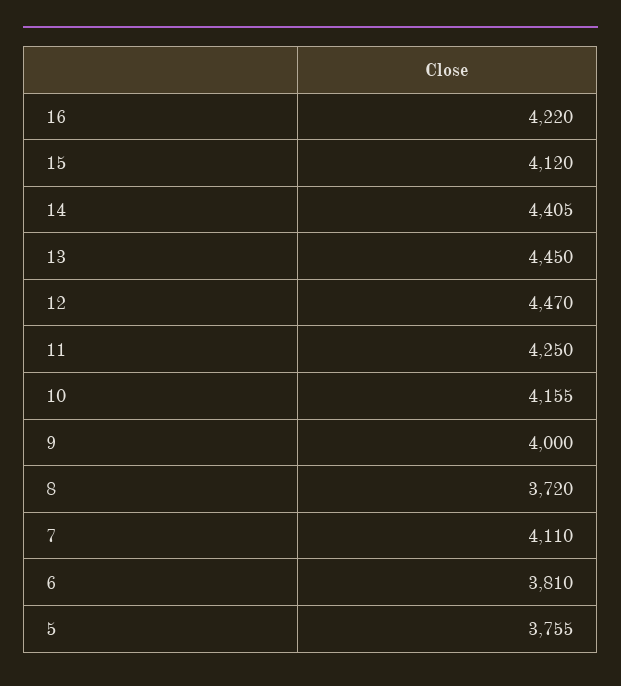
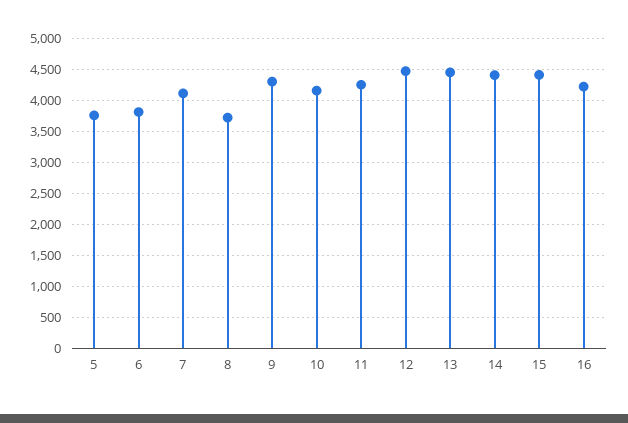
  {
    "16": 4220,
-   "15": 4120,
+   "15": 4400,
    "14": 4405,
    "13": 4450,
    "12": 4470,
    "11": 4250,
    "10": 4155,
-   "9": 4000,
+   "9": 4300,
    "8": 3720,
    "7": 4110,
    "6": 3810,
    "5": 3755
  }

